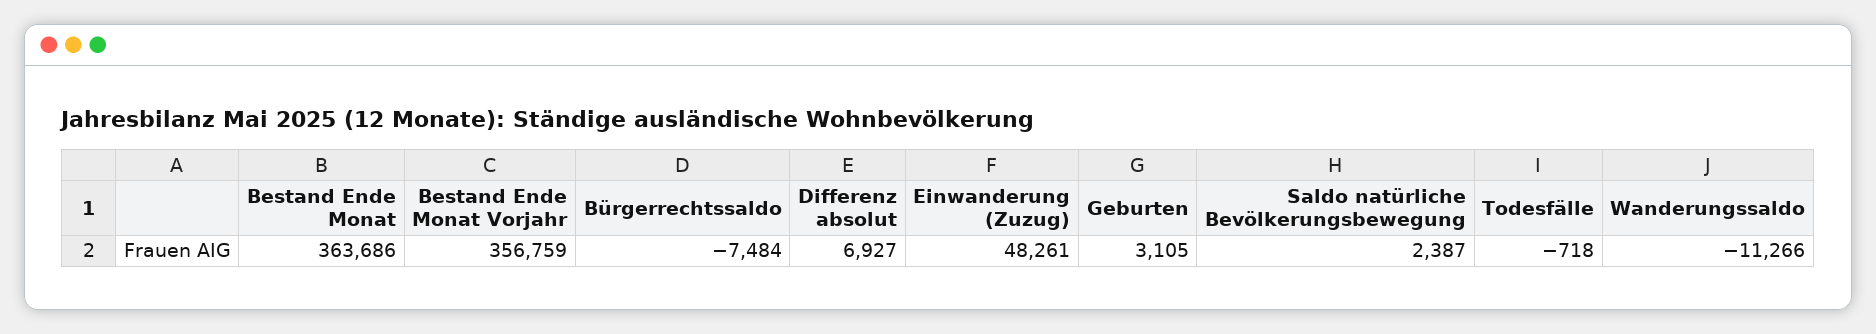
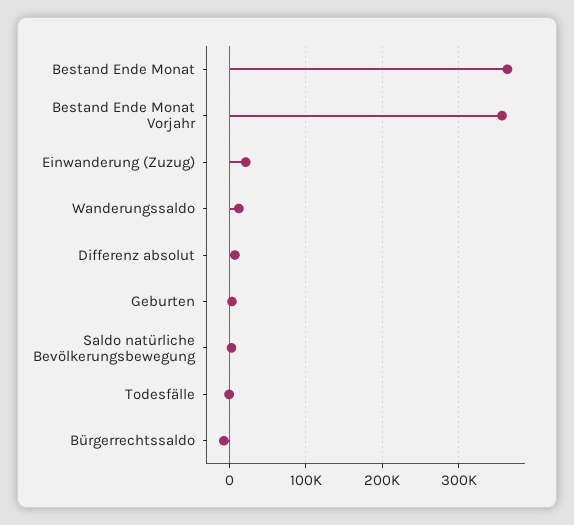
  {
    "Bestand Ende Monat": 363686,
    "Bestand Ende Monat Vorjahr": 356759,
    "Bürgerrechtssaldo": -7484,
    "Differenz absolut": 6927,
-   "Einwanderung (Zuzug)": 48261,
+   "Einwanderung (Zuzug)": 20000,
    "Geburten": 3105,
    "Saldo natürliche Bevölkerungsbewegung": 2387,
    "Todesfälle": -718,
-   "Wanderungssaldo": -11266
+   "Wanderungssaldo": 10000
  }

